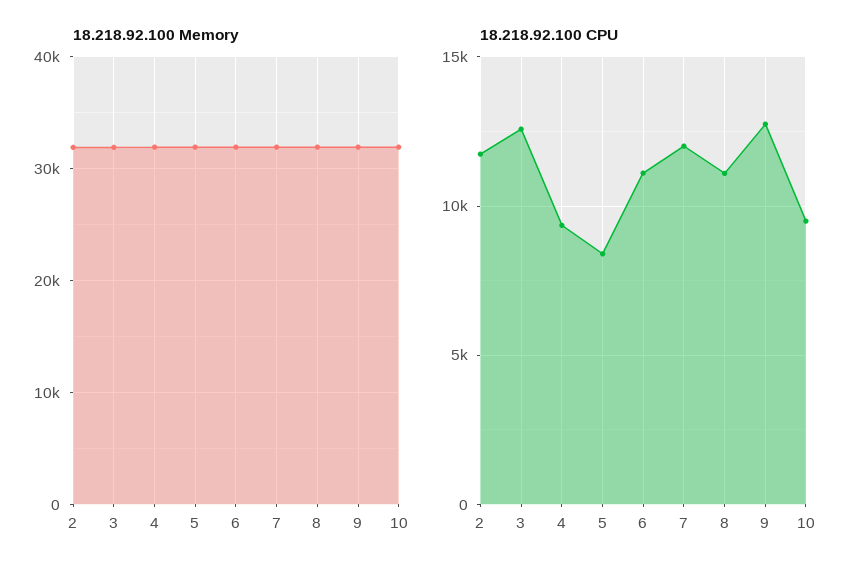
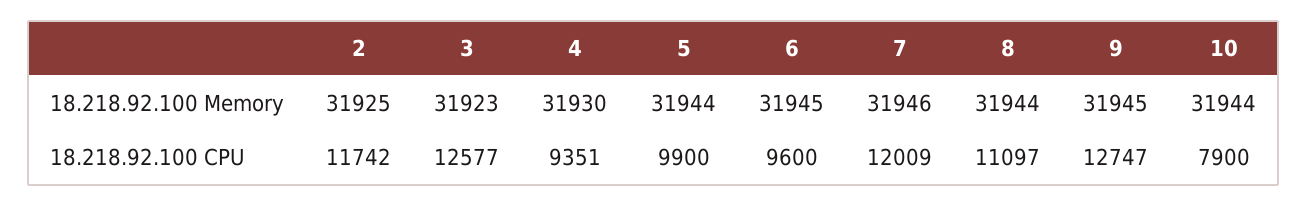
  {
    "18.218.92.100 Memory": {
      "2": 31925,
      "3": 31923,
      "4": 31930,
      "5": 31944,
      "6": 31945,
      "7": 31946,
      "8": 31944,
      "9": 31945,
      "10": 31944
    },
    "18.218.92.100 CPU": {
      "2": 11742,
      "3": 12577,
      "4": 9351,
-     "5": 8500,
+     "5": 9900,
-     "6": 11000,
+     "6": 9600,
      "7": 12009,
      "8": 11097,
      "9": 12747,
-     "10": 9500
+     "10": 7900
    }
  }

